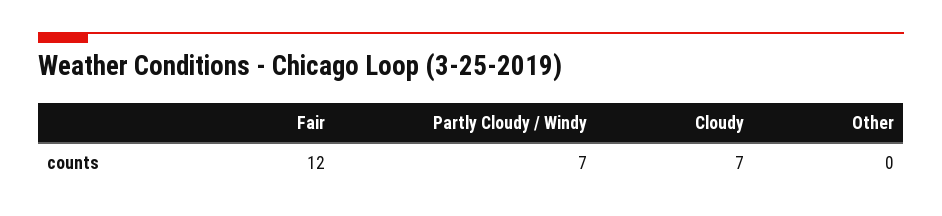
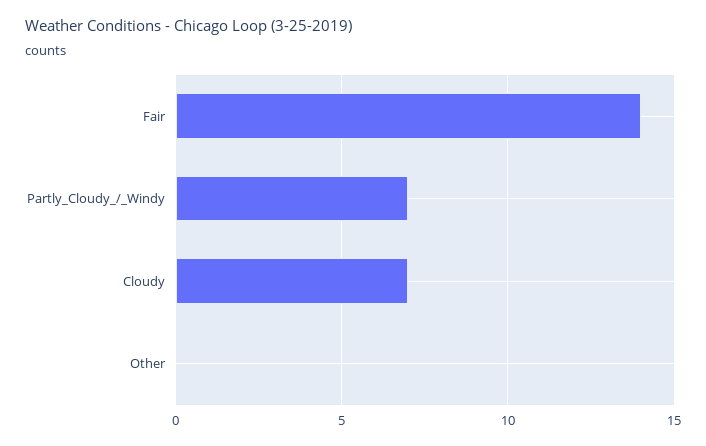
  {
-   "Fair": 12,
+   "Fair": 14,
    "Partly Cloudy / Windy": 7,
    "Cloudy": 7,
    "Other": 0
  }

